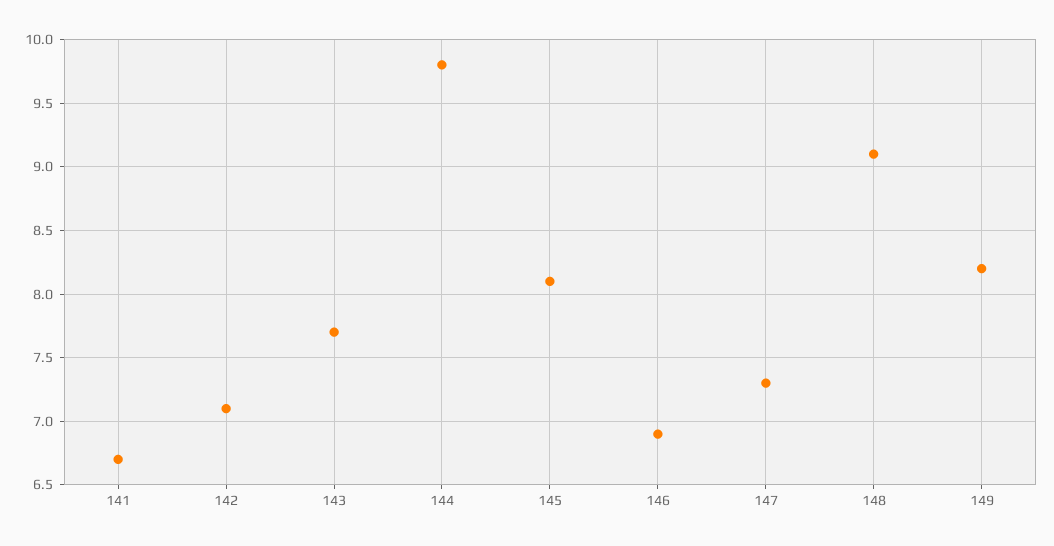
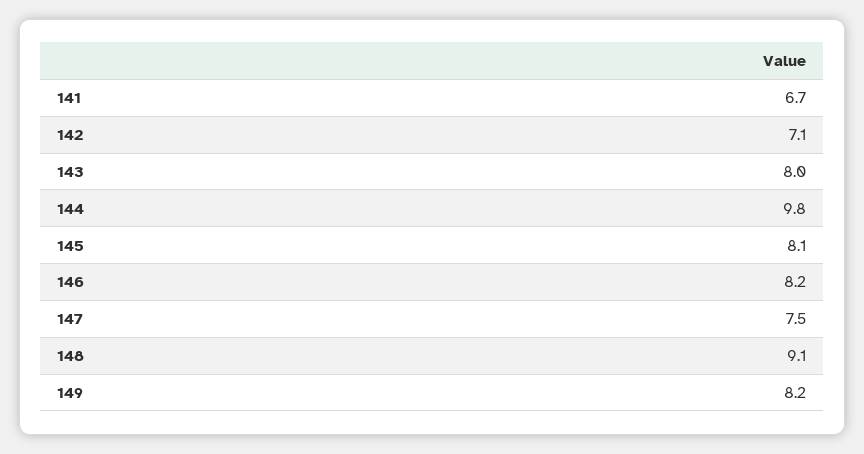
  {
    "141": 6.7,
    "142": 7.1,
-   "143": 7.7,
+   "143": 8,
    "144": 9.8,
    "145": 8.1,
-   "146": 6.9,
+   "146": 8.2,
-   "147": 7.3,
+   "147": 7.5,
    "148": 9.1,
    "149": 8.2
  }

